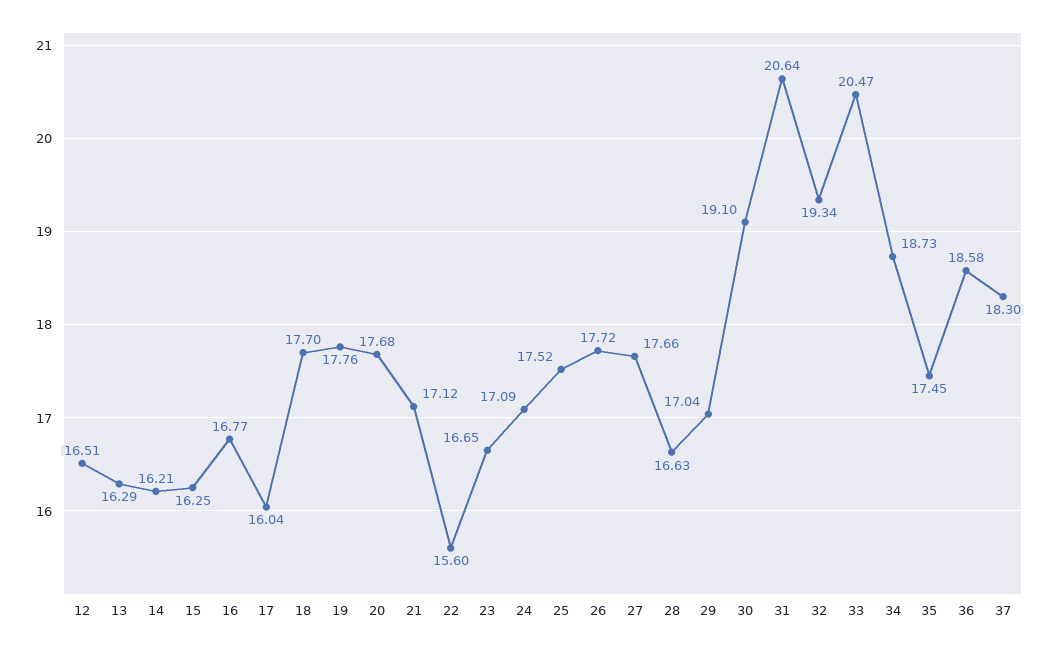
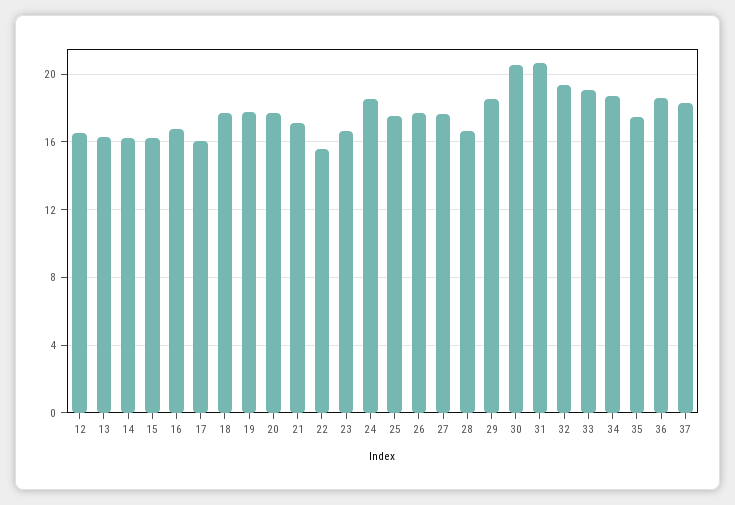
  {
    "12": 16.51,
    "13": 16.29,
    "14": 16.21,
    "15": 16.25,
    "16": 16.77,
    "17": 16.04,
    "18": 17.7,
    "19": 17.76,
    "20": 17.68,
    "21": 17.12,
    "22": 15.6,
    "23": 16.65,
-   "24": 17.09,
+   "24": 18.5,
    "25": 17.52,
    "26": 17.72,
    "27": 17.66,
    "28": 16.63,
-   "29": 17.04,
+   "29": 18.5,
-   "30": 19.1,
+   "30": 20.5,
    "31": 20.64,
    "32": 19.34,
-   "33": 20.47,
+   "33": 19,
    "34": 18.73,
    "35": 17.45,
    "36": 18.58,
    "37": 18.3
  }

